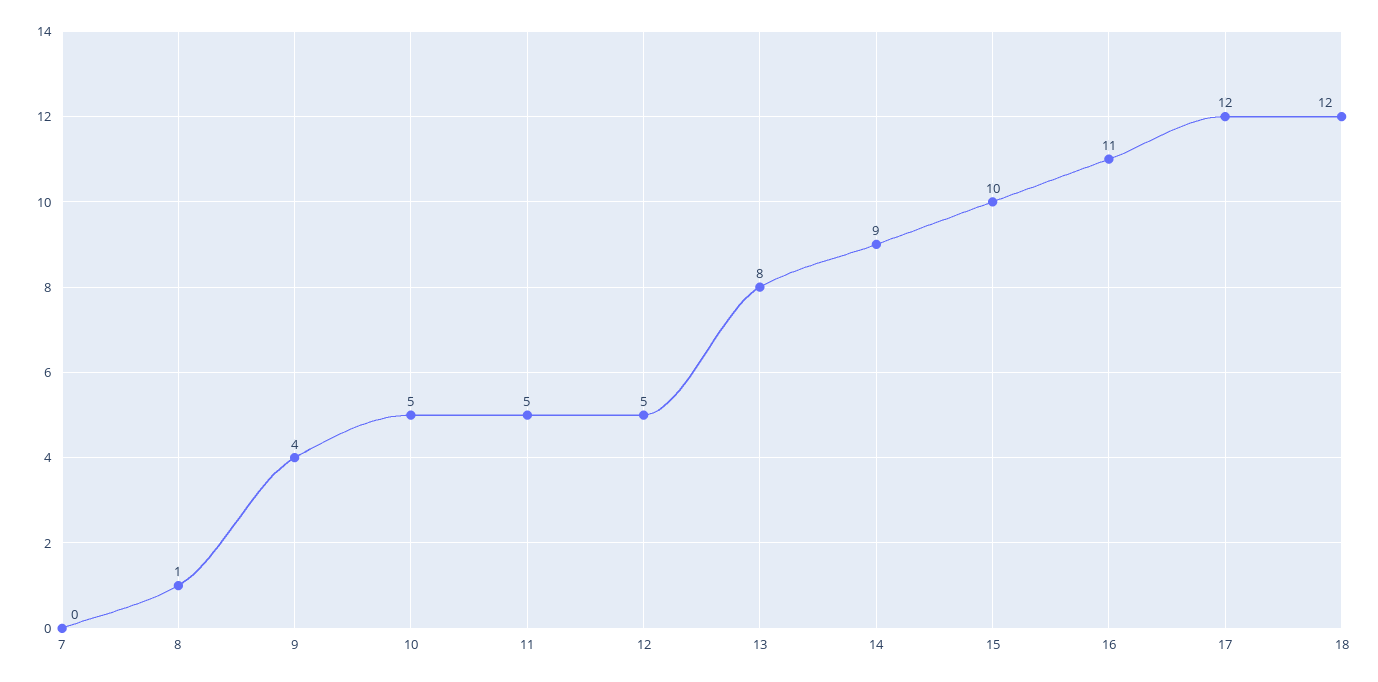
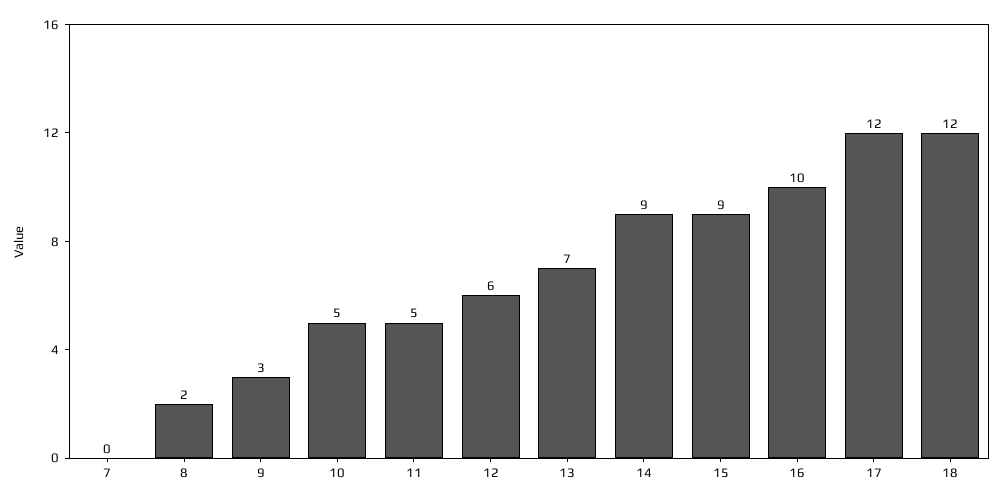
  {
    "7": 0,
-   "8": 1,
+   "8": 2,
-   "9": 4,
+   "9": 3,
    "10": 5,
    "11": 5,
-   "12": 5,
+   "12": 6,
-   "13": 8,
+   "13": 7,
    "14": 9,
-   "15": 10,
+   "15": 9,
-   "16": 11,
+   "16": 10,
    "17": 12,
    "18": 12
  }

